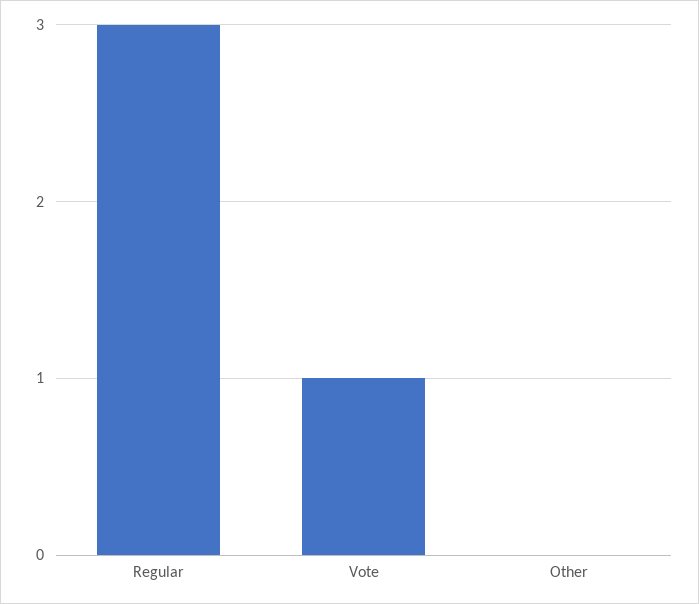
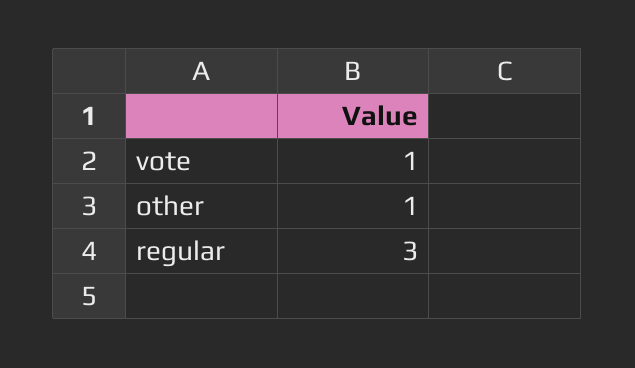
  {
    "Regular": 3,
    "Vote": 1,
-   "Other": 0
+   "Other": 1
  }

